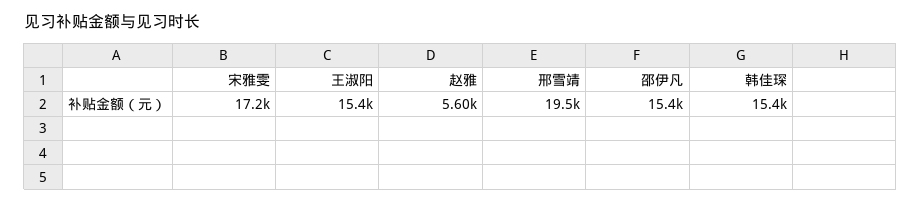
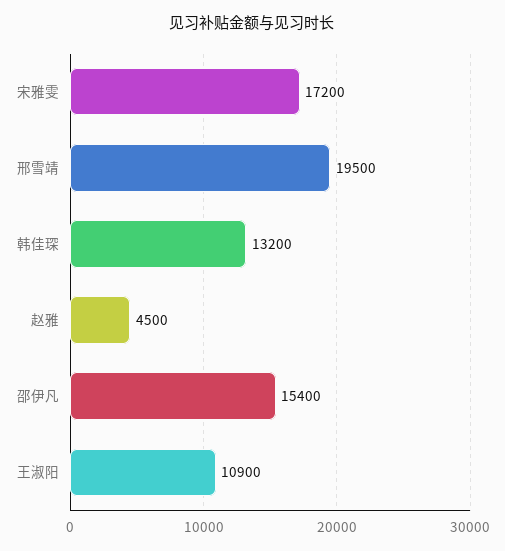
  {
    "宋雅雯": 17200,
-   "王淑阳": 15400,
+   "王淑阳": 10900,
-   "赵雅": 5600,
+   "赵雅": 4500,
    "邢雪靖": 19500,
    "邵伊凡": 15400,
-   "韩佳琛": 15400
+   "韩佳琛": 13200
  }

